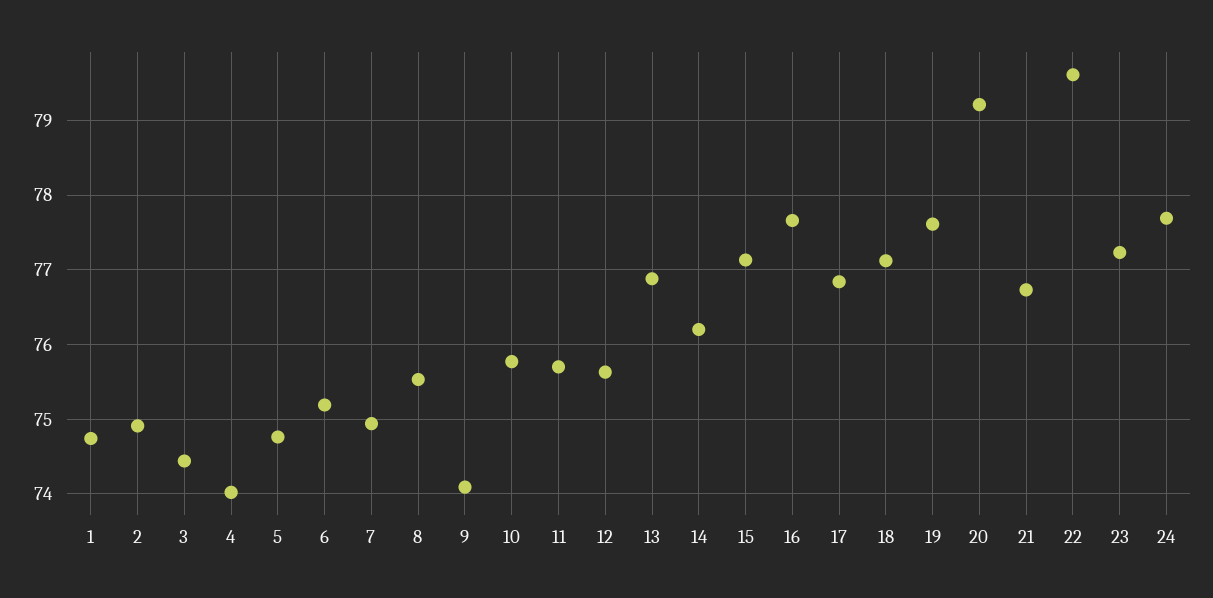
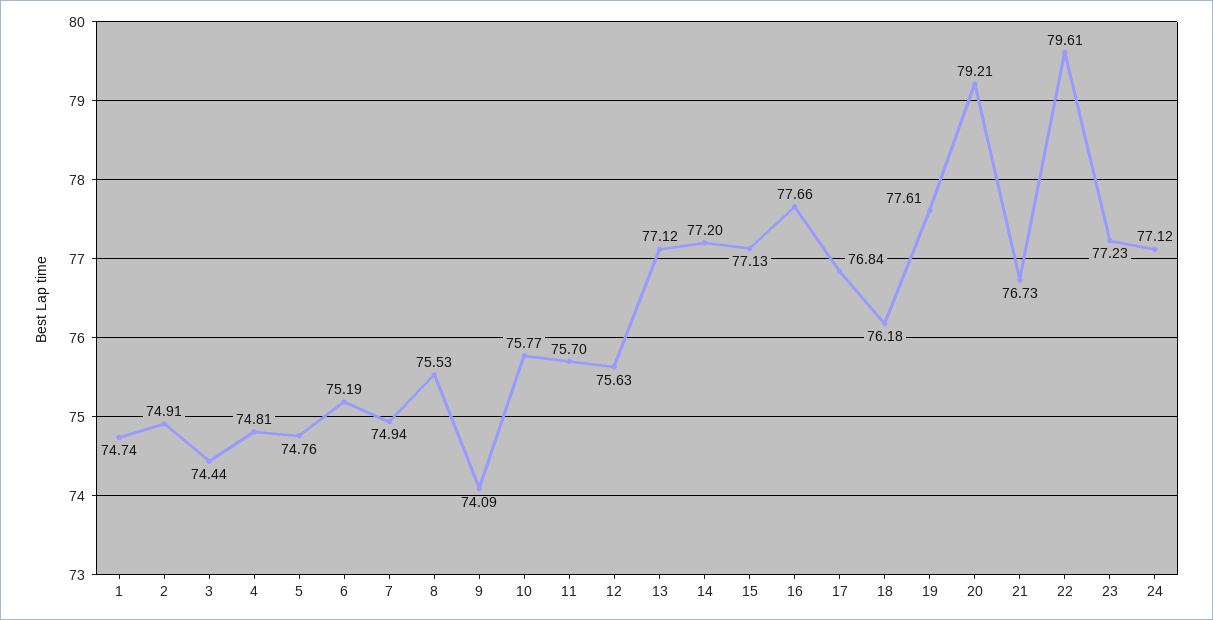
  {
    "1": 74.74,
    "2": 74.91,
    "3": 74.44,
-   "4": 74,
+   "4": 74.81,
    "5": 74.76,
    "6": 75.19,
    "7": 74.94,
    "8": 75.53,
    "9": 74.09,
    "10": 75.77,
    "11": 75.7,
    "12": 75.63,
-   "13": 76.9,
+   "13": 77.12,
-   "14": 76.2,
+   "14": 77.2,
    "15": 77.13,
    "16": 77.66,
    "17": 76.84,
-   "18": 77.1,
+   "18": 76.18,
    "19": 77.61,
    "20": 79.21,
    "21": 76.73,
    "22": 79.61,
    "23": 77.23,
-   "24": 77.7
+   "24": 77.12
  }

